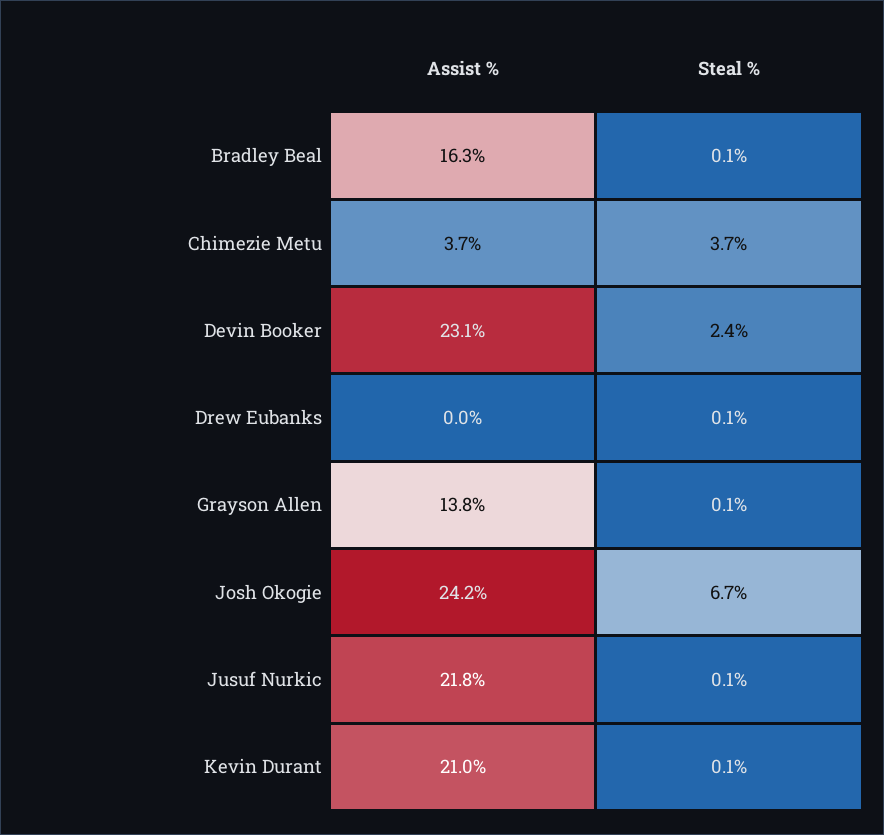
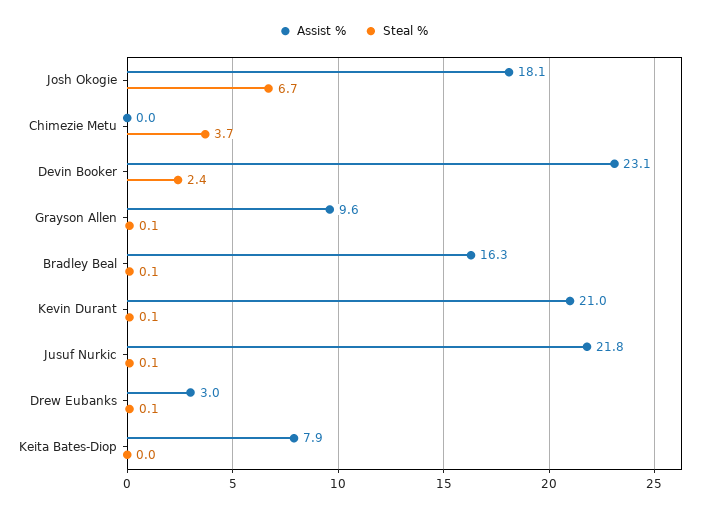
  {
    "Assist %": {
      "Bradley Beal": 16.3,
-     "Chimezie Metu": 3.7,
+     "Chimezie Metu": 0,
      "Devin Booker": 23.1,
-     "Drew Eubanks": 0,
+     "Drew Eubanks": 3,
-     "Grayson Allen": 13.8,
+     "Grayson Allen": 9.6,
-     "Josh Okogie": 24.2,
+     "Josh Okogie": 18.1,
      "Jusuf Nurkic": 21.8,
-     "Kevin Durant": 21
+     "Kevin Durant": 21,
+     "Keita Bates-Diop": 7.9
    },
    "Steal %": {
      "Bradley Beal": 0.1,
      "Chimezie Metu": 3.7,
      "Devin Booker": 2.4,
      "Drew Eubanks": 0.1,
      "Grayson Allen": 0.1,
      "Josh Okogie": 6.7,
      "Jusuf Nurkic": 0.1,
-     "Kevin Durant": 0.1
+     "Kevin Durant": 0.1,
+     "Keita Bates-Diop": 0
    }
  }

